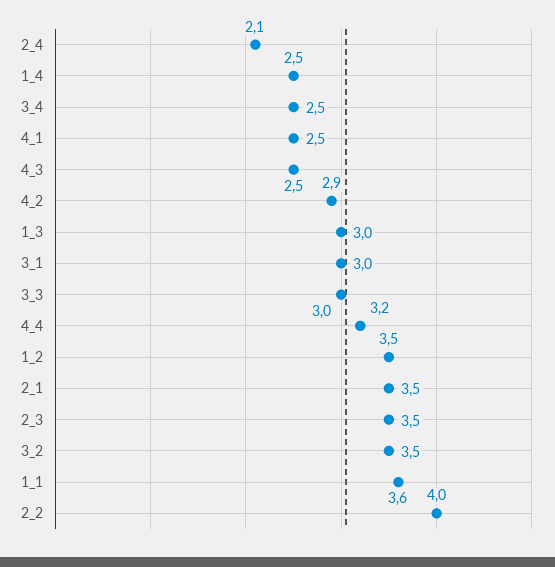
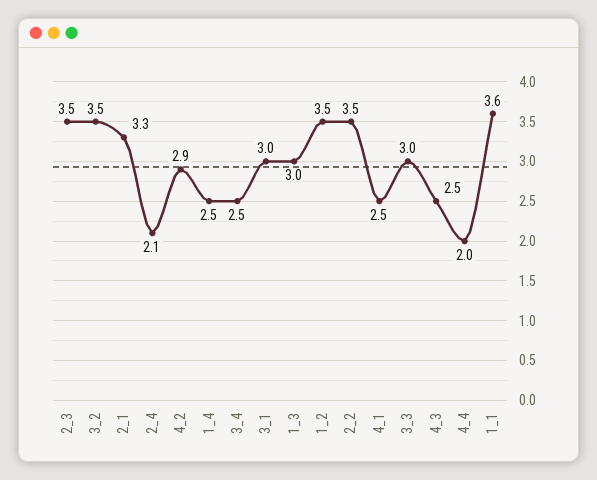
  {
    "2_4": 2.1,
    "1_4": 2.5,
    "3_4": 2.5,
    "4_1": 2.5,
    "4_3": 2.5,
    "4_2": 2.9,
    "1_3": 3,
    "3_1": 3,
    "3_3": 3,
-   "4_4": 3.2,
+   "4_4": 2,
    "1_2": 3.5,
-   "2_1": 3.5,
+   "2_1": 3.3,
    "2_3": 3.5,
    "3_2": 3.5,
    "1_1": 3.6,
-   "2_2": 4
+   "2_2": 3.5
  }

